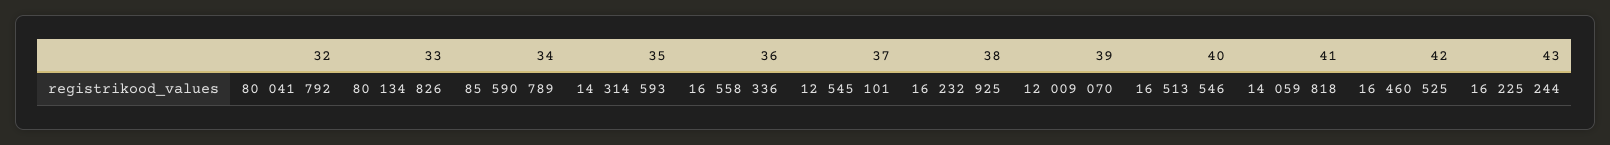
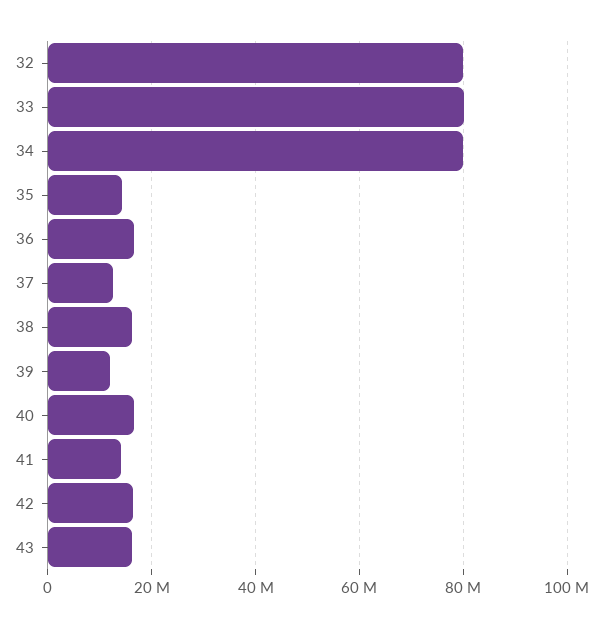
  {
    "32": 80041792,
    "33": 80134826,
-   "34": 85590789,
+   "34": 80000000,
    "35": 14314593,
    "36": 16558336,
    "37": 12545101,
    "38": 16232925,
    "39": 12009070,
    "40": 16513546,
    "41": 14059818,
    "42": 16460525,
    "43": 16225244
  }

